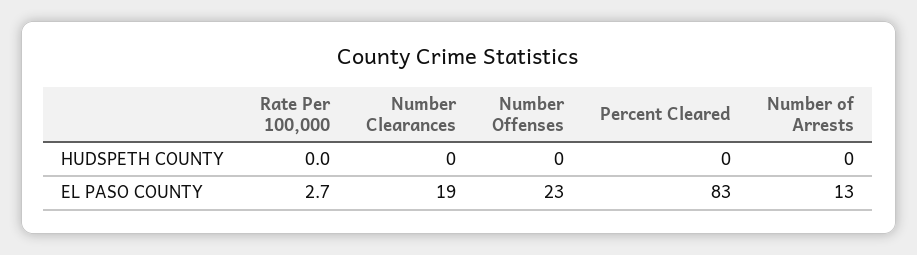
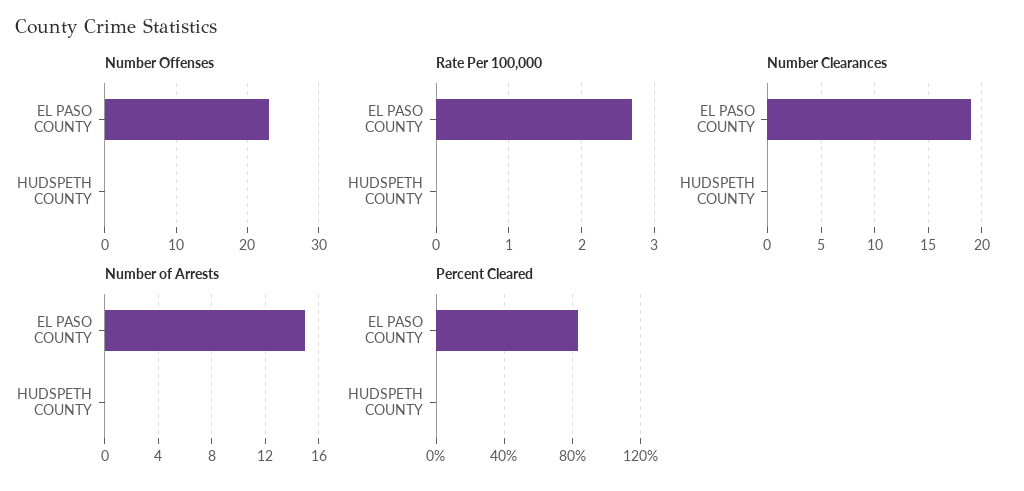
  {
    "Rate Per 100,000": {
      "HUDSPETH COUNTY": 0,
      "EL PASO COUNTY": 2.7
    },
    "Number Clearances": {
      "HUDSPETH COUNTY": 0,
      "EL PASO COUNTY": 19
    },
    "Number Offenses": {
      "HUDSPETH COUNTY": 0,
      "EL PASO COUNTY": 23
    },
    "Percent Cleared": {
      "HUDSPETH COUNTY": 0,
      "EL PASO COUNTY": 83
    },
    "Number of Arrests": {
      "HUDSPETH COUNTY": 0,
-     "EL PASO COUNTY": 13
+     "EL PASO COUNTY": 15
    }
  }

